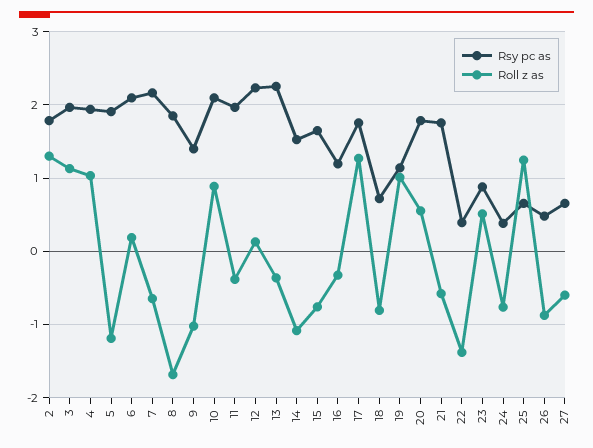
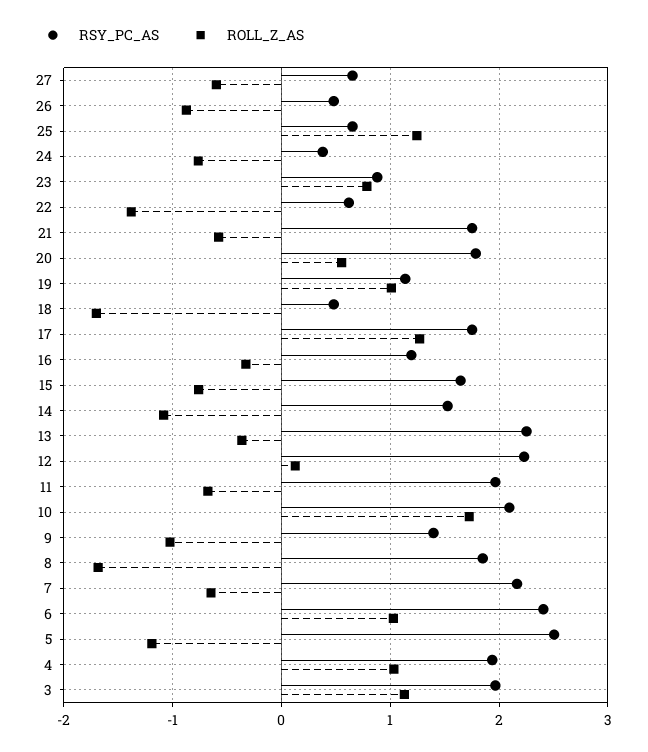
  {
    "Rsy pc as": {
-     "2": 1.8,
      "3": 2,
      "4": 1.9,
-     "5": 1.9,
+     "5": 2.5,
-     "6": 2.1,
+     "6": 2.4,
      "7": 2.2,
      "8": 1.9,
      "9": 1.4,
      "10": 2.1,
      "11": 2,
      "12": 2.2,
      "13": 2.3,
      "14": 1.5,
      "15": 1.6,
      "16": 1.2,
      "17": 1.8,
-     "18": 0.7,
+     "18": 0.5,
      "19": 1.1,
      "20": 1.8,
      "21": 1.8,
-     "22": 0.4,
+     "22": 0.6,
      "23": 0.9,
      "24": 0.4,
      "25": 0.7,
      "26": 0.5,
      "27": 0.7
    },
    "Roll z as": {
-     "2": 1.3,
      "3": 1.1,
      "4": 1,
      "5": -1.2,
-     "6": 0.2,
+     "6": 1,
      "7": -0.6,
      "8": -1.7,
      "9": -1,
-     "10": 0.9,
+     "10": 1.7,
-     "11": -0.4,
+     "11": -0.7,
      "12": 0.1,
      "13": -0.4,
      "14": -1.1,
      "15": -0.8,
      "16": -0.3,
      "17": 1.3,
-     "18": -0.8,
+     "18": -1.7,
      "19": 1,
      "20": 0.6,
      "21": -0.6,
      "22": -1.4,
-     "23": 0.5,
+     "23": 0.8,
      "24": -0.8,
      "25": 1.2,
      "26": -0.9,
      "27": -0.6
    }
  }

